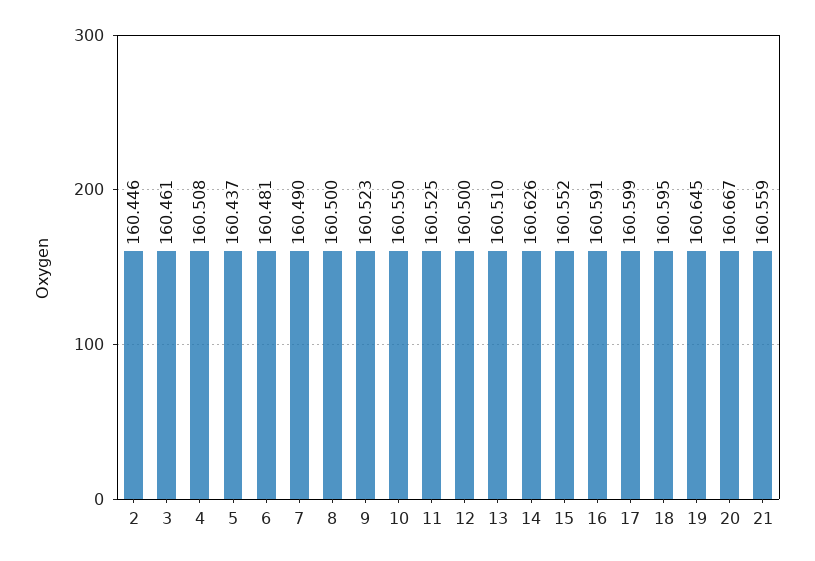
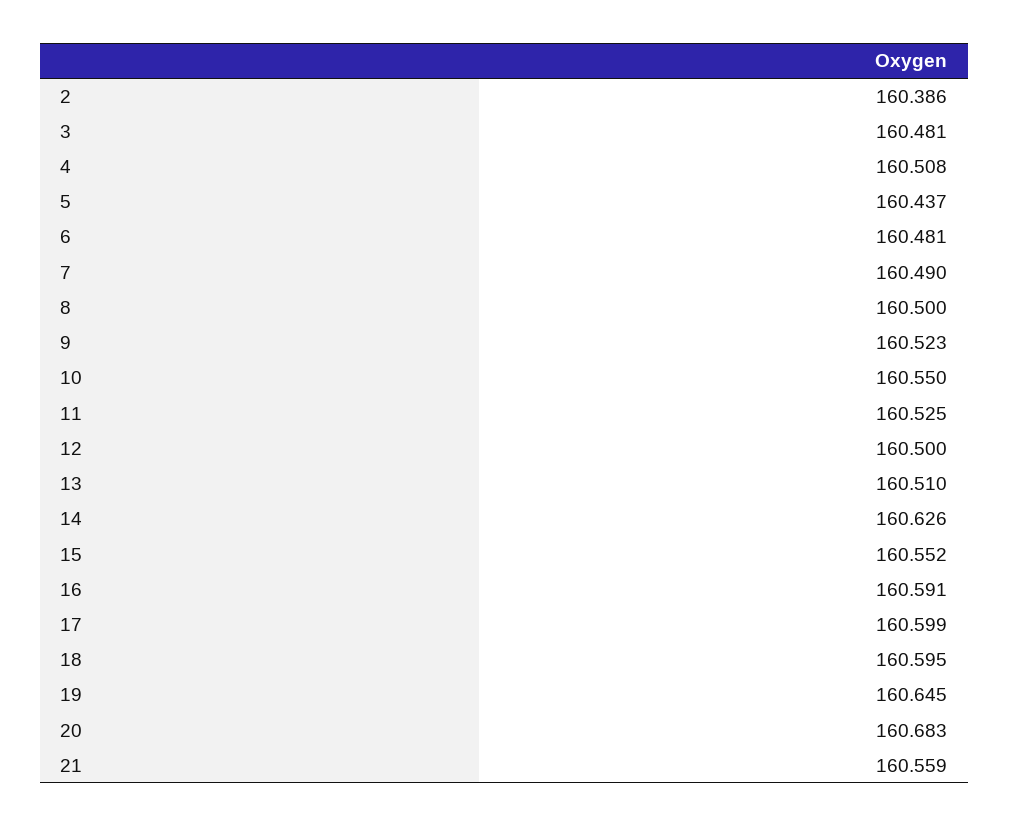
  {
-   "2": 160.446,
+   "2": 160.386,
-   "3": 160.461,
+   "3": 160.481,
    "4": 160.508,
    "5": 160.437,
    "6": 160.481,
    "7": 160.49,
    "8": 160.5,
    "9": 160.523,
    "10": 160.55,
    "11": 160.525,
    "12": 160.5,
    "13": 160.51,
    "14": 160.626,
    "15": 160.552,
    "16": 160.591,
    "17": 160.599,
    "18": 160.595,
    "19": 160.645,
-   "20": 160.667,
+   "20": 160.683,
    "21": 160.559
  }

